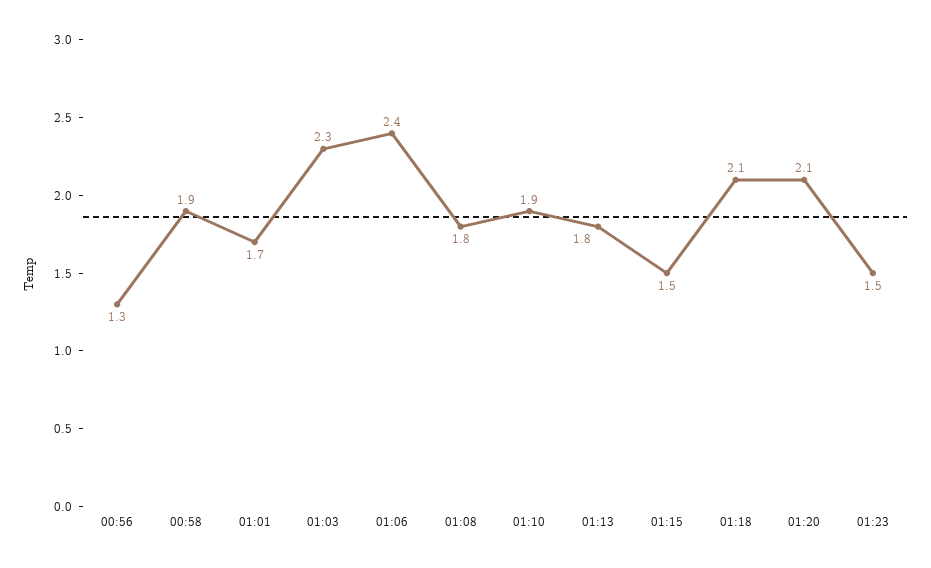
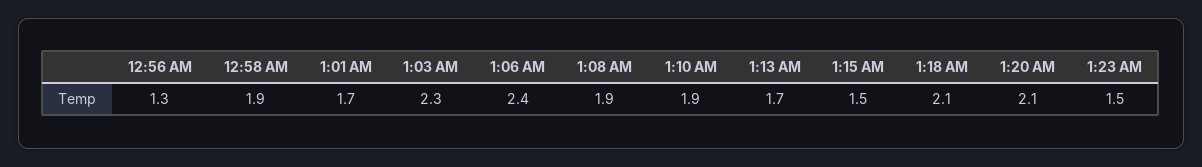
  {
    "00:56": 1.3,
    "00:58": 1.9,
    "01:01": 1.7,
    "01:03": 2.3,
    "01:06": 2.4,
-   "01:08": 1.8,
+   "01:08": 1.9,
    "01:10": 1.9,
-   "01:13": 1.8,
+   "01:13": 1.7,
    "01:15": 1.5,
    "01:18": 2.1,
    "01:20": 2.1,
    "01:23": 1.5
  }

